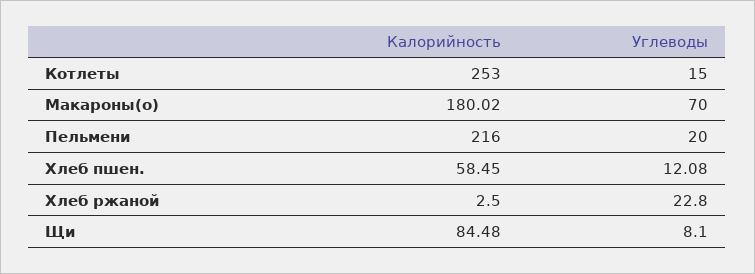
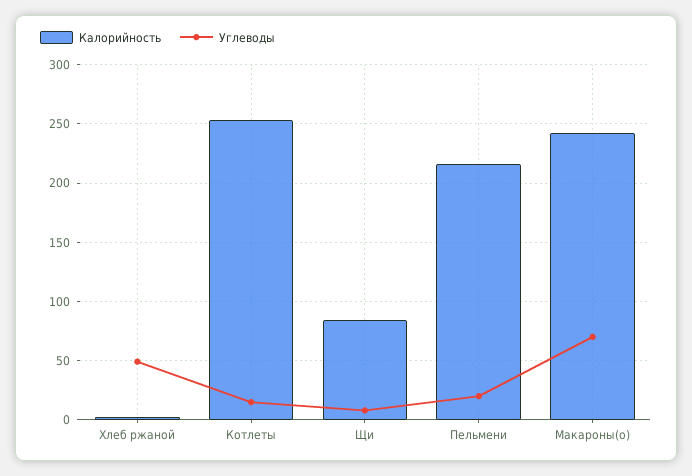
  {
    "Калорийность": {
      "Котлеты": 253,
-     "Макароны(о)": 180.02,
+     "Макароны(о)": 240,
      "Пельмени": 216,
-     "Хлеб пшен.": 58.45,
      "Хлеб ржаной": 2.5,
      "Щи": 84.48
    },
    "Углеводы": {
      "Котлеты": 15,
      "Макароны(о)": 70,
      "Пельмени": 20,
-     "Хлеб пшен.": 12.08,
-     "Хлеб ржаной": 22.8,
+     "Хлеб ржаной": 50,
      "Щи": 8.1
    }
  }

